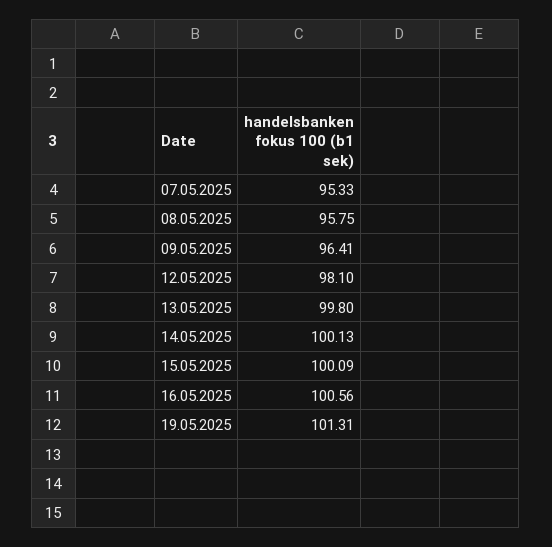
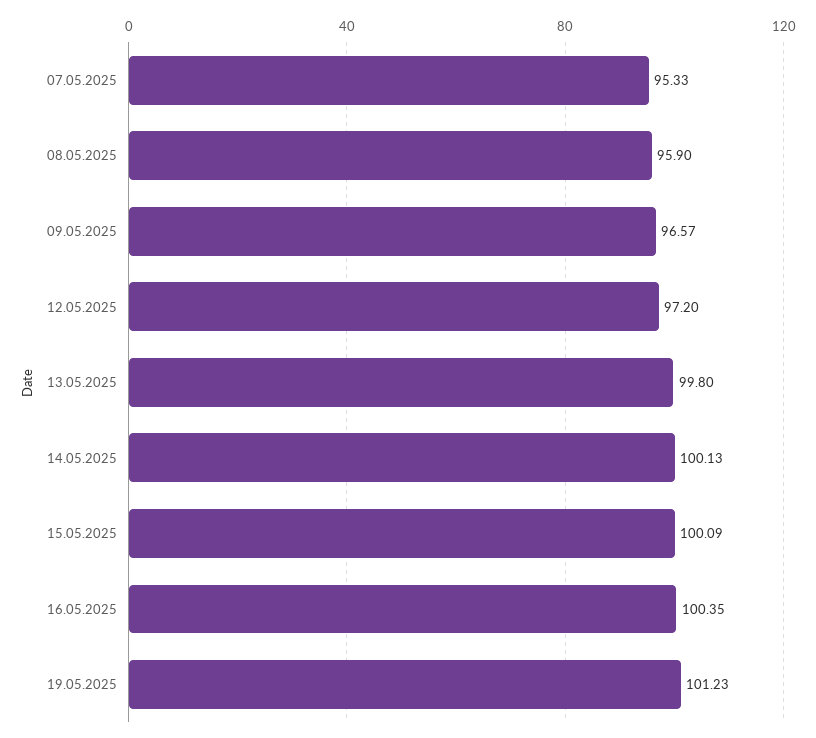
  {
    "07.05.2025": 95.33,
-   "08.05.2025": 95.75,
+   "08.05.2025": 95.9,
-   "09.05.2025": 96.41,
+   "09.05.2025": 96.57,
-   "12.05.2025": 98.1,
+   "12.05.2025": 97.2,
    "13.05.2025": 99.8,
    "14.05.2025": 100.13,
    "15.05.2025": 100.09,
-   "16.05.2025": 100.56,
+   "16.05.2025": 100.35,
-   "19.05.2025": 101.31
+   "19.05.2025": 101.23
  }

